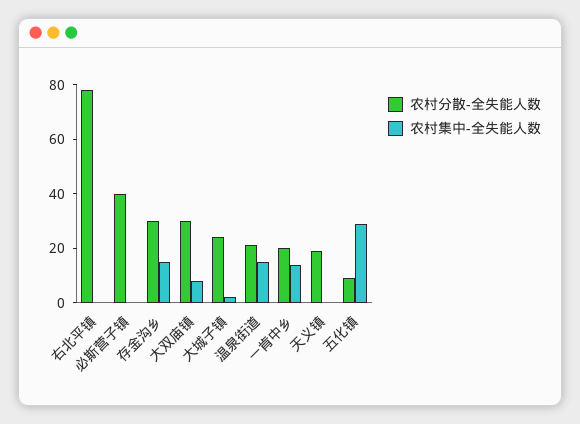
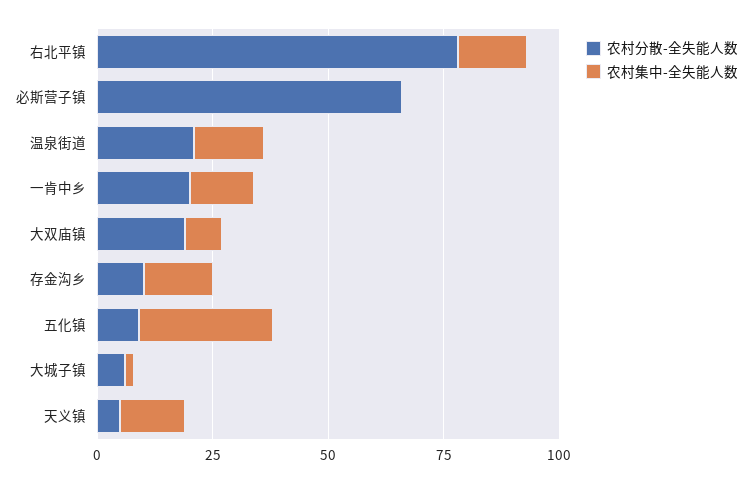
  {
    "农村分散-全失能人数": {
      "右北平镇": 80,
-     "必斯营子镇": 40,
+     "必斯营子镇": 65,
-     "存金沟乡": 30,
+     "存金沟乡": 10,
-     "大双庙镇": 30,
+     "大双庙镇": 20,
-     "大城子镇": 25,
+     "大城子镇": 5,
      "温泉街道": 20,
      "一肯中乡": 20,
-     "天义镇": 20,
+     "天义镇": 5,
      "五化镇": 10
    },
    "农村集中-全失能人数": {
-     "右北平镇": 0,
+     "右北平镇": 15,
      "必斯营子镇": 0,
      "存金沟乡": 15,
      "大双庙镇": 10,
      "大城子镇": 0,
      "温泉街道": 15,
      "一肯中乡": 15,
-     "天义镇": 0,
+     "天义镇": 15,
      "五化镇": 30
    }
  }

